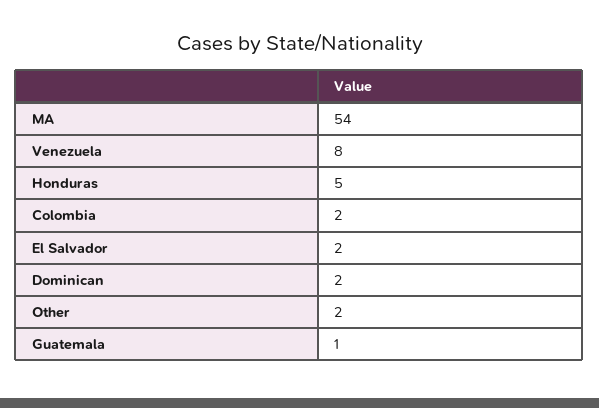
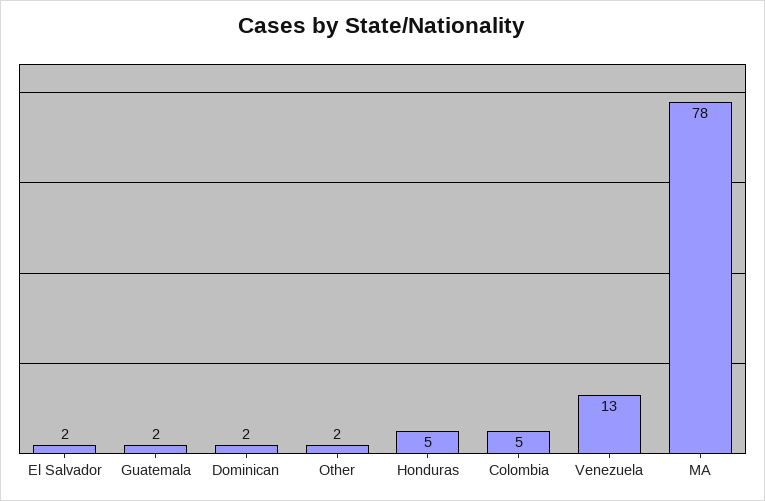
  {
-   "MA": 54,
+   "MA": 78,
-   "Venezuela": 8,
+   "Venezuela": 13,
    "Honduras": 5,
-   "Colombia": 2,
+   "Colombia": 5,
    "El Salvador": 2,
    "Dominican": 2,
    "Other": 2,
-   "Guatemala": 1
+   "Guatemala": 2
  }

